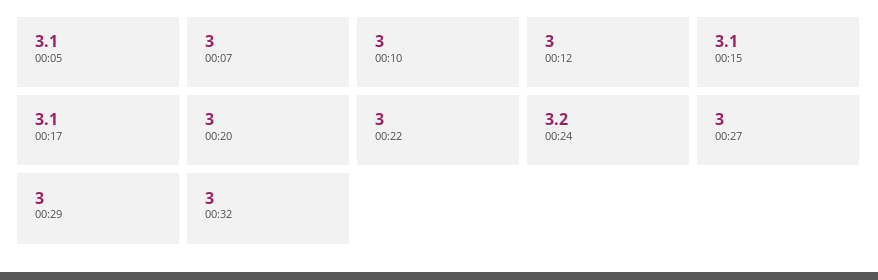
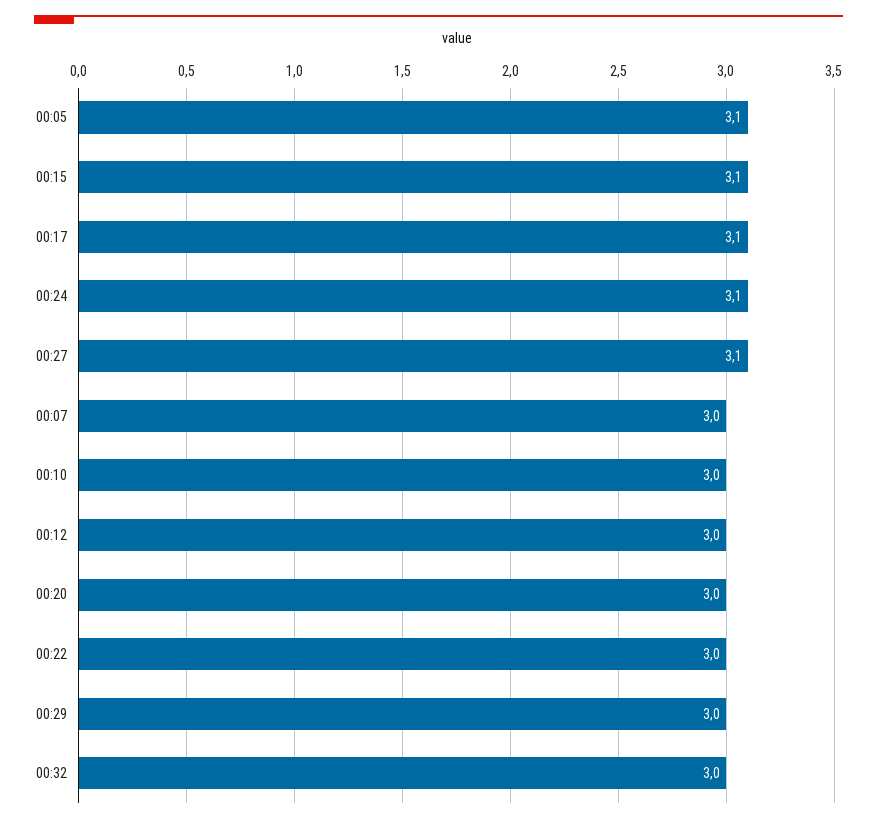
  {
    "00:05": 3.1,
    "00:07": 3,
    "00:10": 3,
    "00:12": 3,
    "00:15": 3.1,
    "00:17": 3.1,
    "00:20": 3,
    "00:22": 3,
-   "00:24": 3.2,
+   "00:24": 3.1,
-   "00:27": 3,
+   "00:27": 3.1,
    "00:29": 3,
    "00:32": 3
  }

